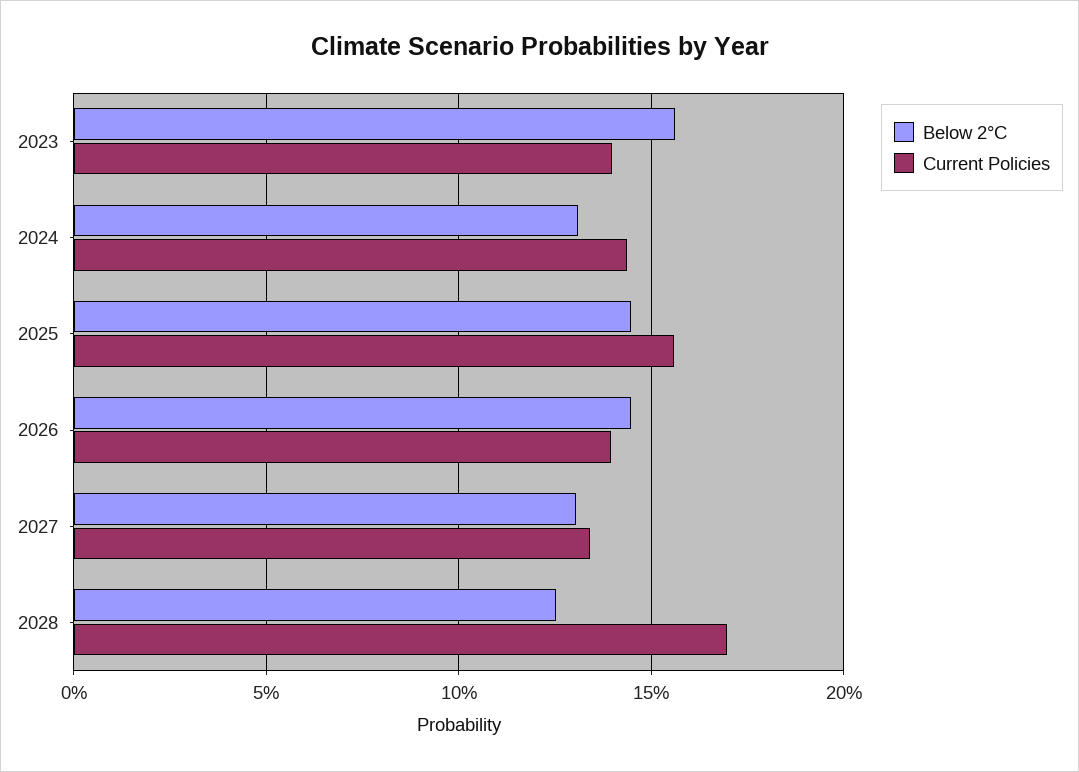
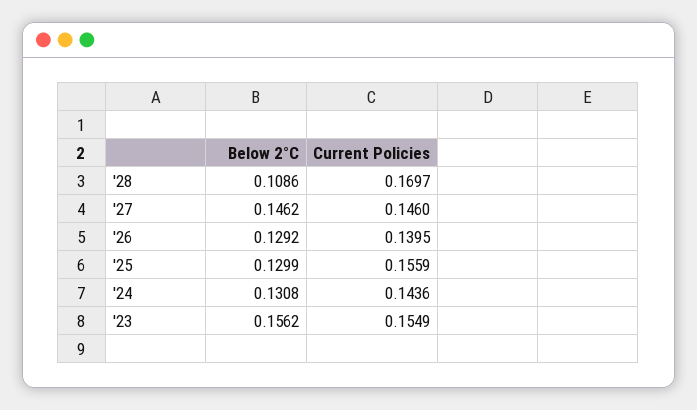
  {
    "Below 2°C": {
      "2023": 0.1562,
      "2024": 0.1308,
-     "2025": 0.145,
+     "2025": 0.1299,
-     "2026": 0.145,
+     "2026": 0.1292,
-     "2027": 0.13,
+     "2027": 0.1462,
-     "2028": 0.125
+     "2028": 0.1086
    },
    "Current Policies": {
-     "2023": 0.14,
+     "2023": 0.1549,
      "2024": 0.1436,
      "2025": 0.1559,
      "2026": 0.1395,
-     "2027": 0.135,
+     "2027": 0.146,
      "2028": 0.1697
    }
  }

